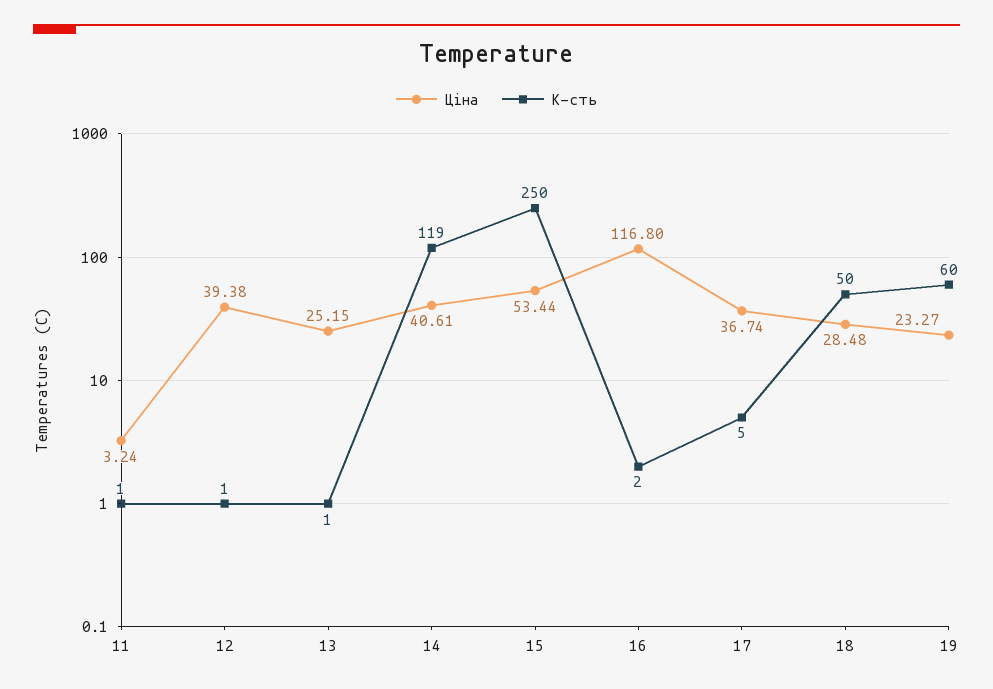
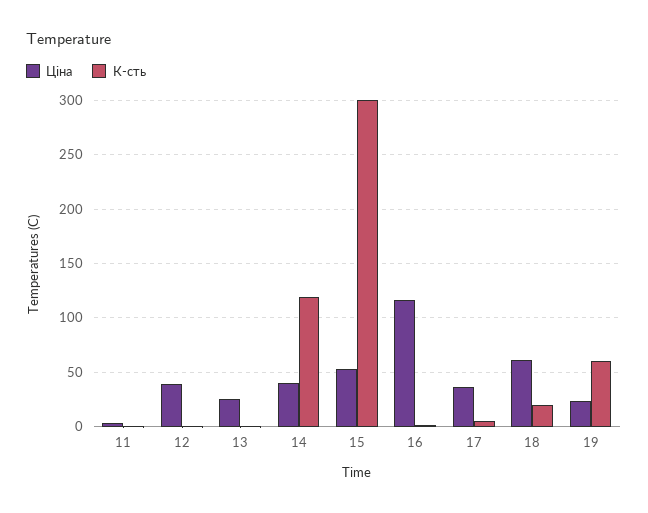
  {
    "Ціна": {
      "11": 3.24,
      "12": 39.38,
      "13": 25.15,
      "14": 40.61,
      "15": 53.44,
      "16": 116.8,
      "17": 36.74,
-     "18": 28.48,
+     "18": 60,
      "19": 23.27
    },
    "К-сть": {
      "11": 1,
      "12": 1,
      "13": 1,
      "14": 119,
-     "15": 250,
+     "15": 300,
      "16": 2,
      "17": 5,
-     "18": 50,
+     "18": 20,
      "19": 60
    }
  }

